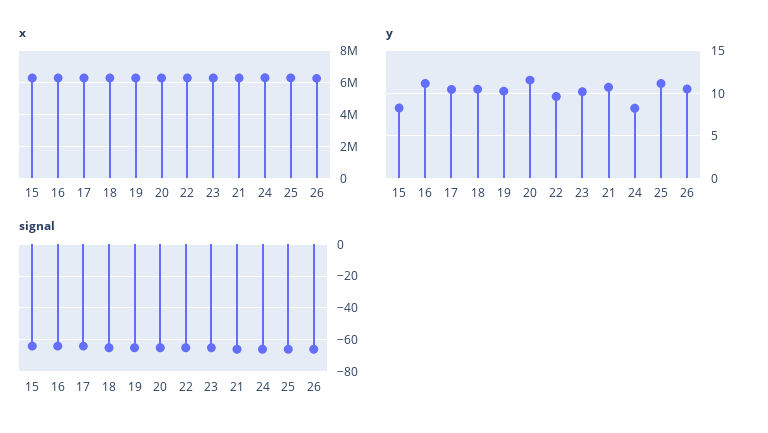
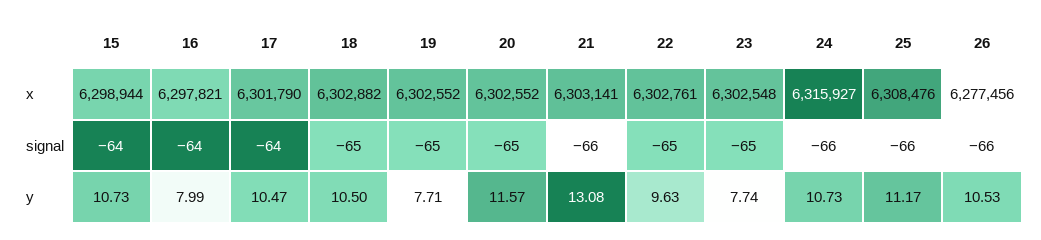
  {
    "x": {
      "15": 6298944,
      "16": 6297821,
      "17": 6301790,
      "18": 6302882,
      "19": 6302552,
      "20": 6302552,
      "22": 6302761,
      "23": 6302548,
      "21": 6303141,
      "24": 6315927,
      "25": 6308476,
      "26": 6277456
    },
    "y": {
-     "15": 8,
+     "15": 10.73,
-     "16": 11,
+     "16": 7.99,
      "17": 10.47,
      "18": 10.5,
-     "19": 10,
+     "19": 7.71,
      "20": 11.57,
      "22": 9.63,
-     "23": 10,
+     "23": 7.74,
-     "21": 11,
+     "21": 13.08,
-     "24": 8,
+     "24": 10.73,
      "25": 11.17,
      "26": 10.53
    },
    "signal": {
      "15": -64,
      "16": -64,
      "17": -64,
      "18": -65,
      "19": -65,
      "20": -65,
      "22": -65,
      "23": -65,
      "21": -66,
      "24": -66,
      "25": -66,
      "26": -66
    }
  }

